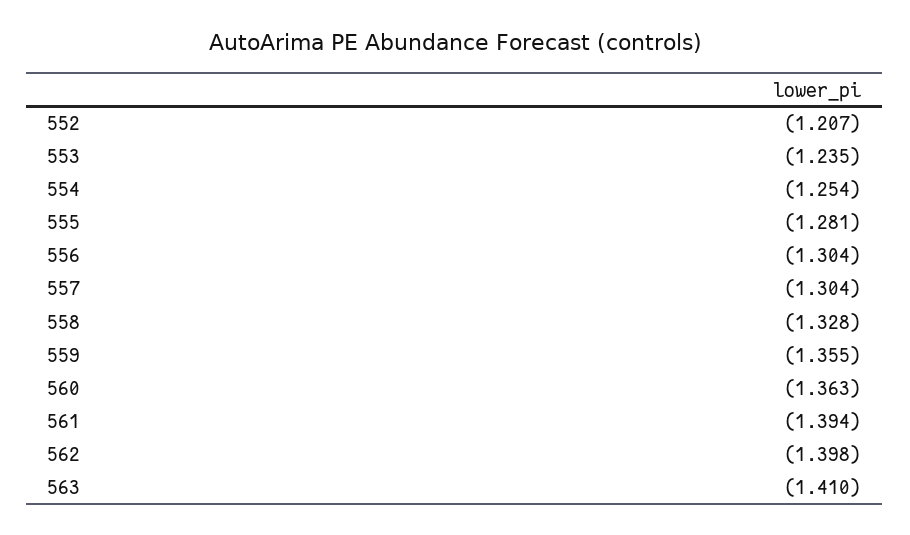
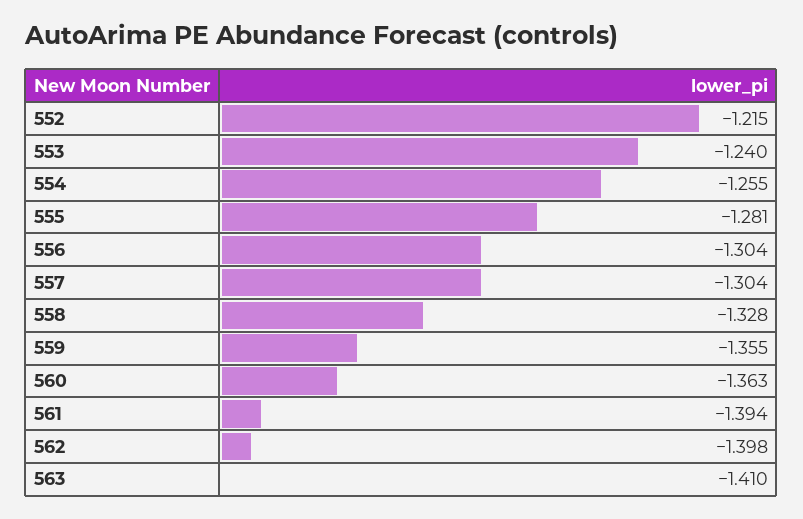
  {
-   "552": -1.207,
+   "552": -1.215,
-   "553": -1.235,
+   "553": -1.24,
-   "554": -1.254,
+   "554": -1.255,
    "555": -1.281,
    "556": -1.304,
    "557": -1.304,
    "558": -1.328,
    "559": -1.355,
    "560": -1.363,
    "561": -1.394,
    "562": -1.398,
    "563": -1.41
  }

